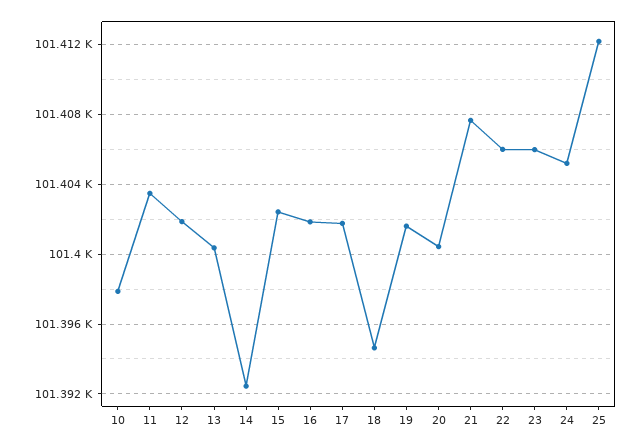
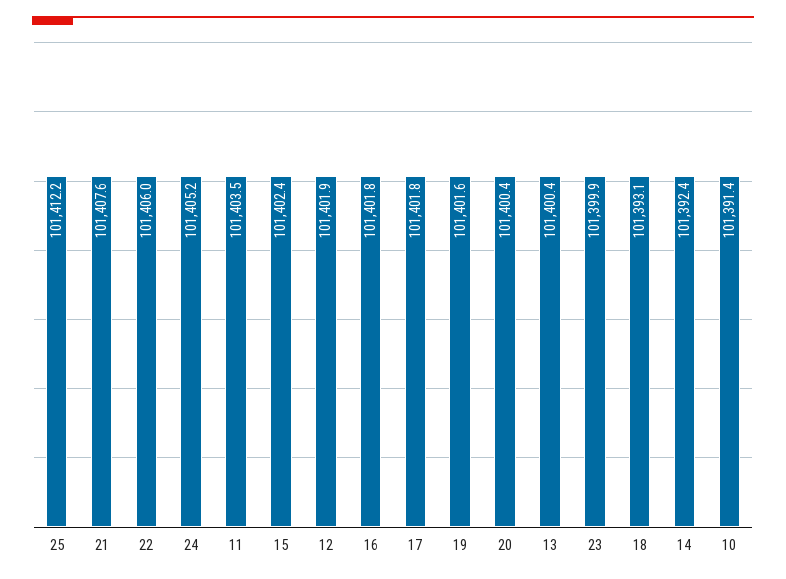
  {
-   "10": 101398,
+   "10": 101391.4,
    "11": 101403.5,
    "12": 101401.9,
    "13": 101400.4,
    "14": 101392.4,
    "15": 101402.4,
    "16": 101401.8,
    "17": 101401.8,
-   "18": 101394.5,
+   "18": 101393.1,
    "19": 101401.6,
    "20": 101400.4,
    "21": 101407.6,
    "22": 101406,
-   "23": 101406,
+   "23": 101399.9,
    "24": 101405.2,
    "25": 101412.2
  }

